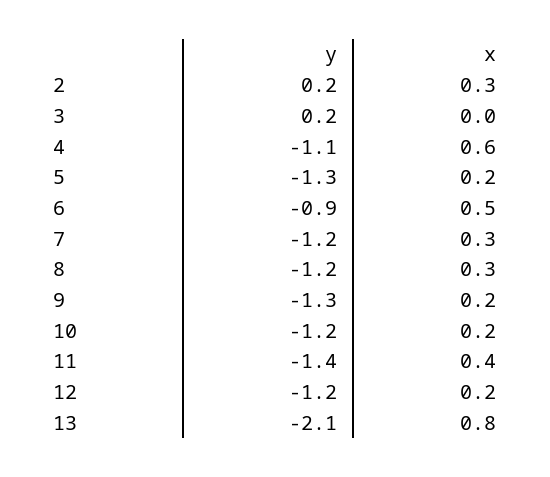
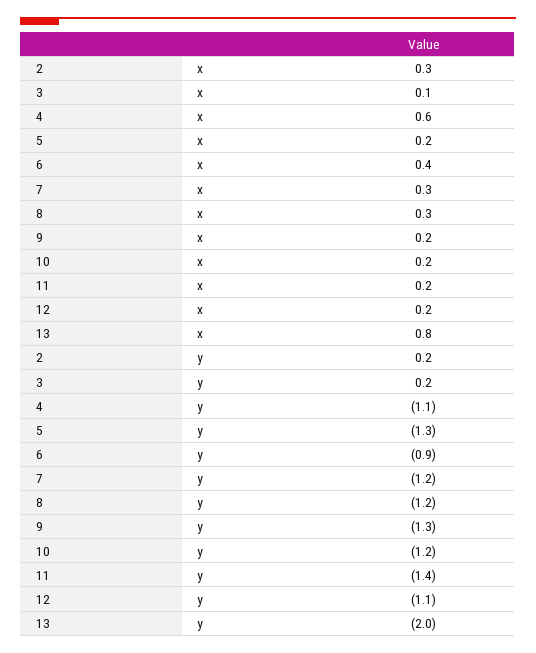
  {
    "y": {
      "2": 0.2,
      "3": 0.2,
      "4": -1.1,
      "5": -1.3,
      "6": -0.9,
      "7": -1.2,
      "8": -1.2,
      "9": -1.3,
      "10": -1.2,
      "11": -1.4,
-     "12": -1.2,
+     "12": -1.1,
-     "13": -2.1
+     "13": -2
    },
    "x": {
      "2": 0.3,
-     "3": 0,
+     "3": 0.1,
      "4": 0.6,
      "5": 0.2,
-     "6": 0.5,
+     "6": 0.4,
      "7": 0.3,
      "8": 0.3,
      "9": 0.2,
      "10": 0.2,
-     "11": 0.4,
+     "11": 0.2,
      "12": 0.2,
      "13": 0.8
    }
  }

